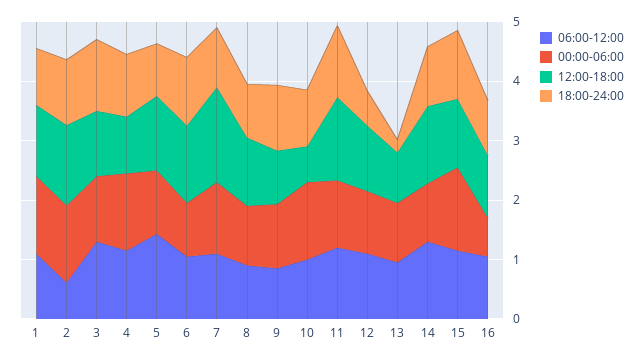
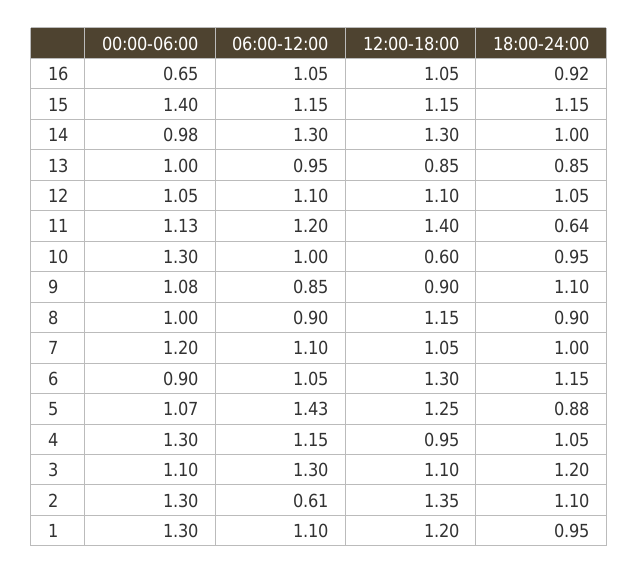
  {
    "06:00-12:00": {
      "1": 1.1,
      "2": 0.61,
      "3": 1.3,
      "4": 1.15,
      "5": 1.43,
      "6": 1.05,
      "7": 1.1,
      "8": 0.9,
      "9": 0.85,
      "10": 1,
      "11": 1.2,
      "12": 1.1,
      "13": 0.95,
      "14": 1.3,
      "15": 1.15,
      "16": 1.05
    },
    "00:00-06:00": {
      "1": 1.3,
      "2": 1.3,
      "3": 1.1,
      "4": 1.3,
      "5": 1.07,
      "6": 0.9,
      "7": 1.2,
      "8": 1,
      "9": 1.08,
      "10": 1.3,
      "11": 1.13,
      "12": 1.05,
      "13": 1,
      "14": 0.98,
      "15": 1.4,
      "16": 0.65
    },
    "12:00-18:00": {
      "1": 1.2,
      "2": 1.35,
      "3": 1.1,
      "4": 0.95,
      "5": 1.25,
      "6": 1.3,
-     "7": 1.6,
+     "7": 1.05,
      "8": 1.15,
      "9": 0.9,
      "10": 0.6,
      "11": 1.4,
      "12": 1.1,
      "13": 0.85,
      "14": 1.3,
      "15": 1.15,
      "16": 1.05
    },
    "18:00-24:00": {
      "1": 0.95,
      "2": 1.1,
      "3": 1.2,
      "4": 1.05,
      "5": 0.88,
      "6": 1.15,
      "7": 1,
      "8": 0.9,
      "9": 1.1,
      "10": 0.95,
-     "11": 1.2,
+     "11": 0.64,
-     "12": 0.6,
+     "12": 1.05,
-     "13": 0.2,
+     "13": 0.85,
      "14": 1,
      "15": 1.15,
      "16": 0.92
    }
  }

